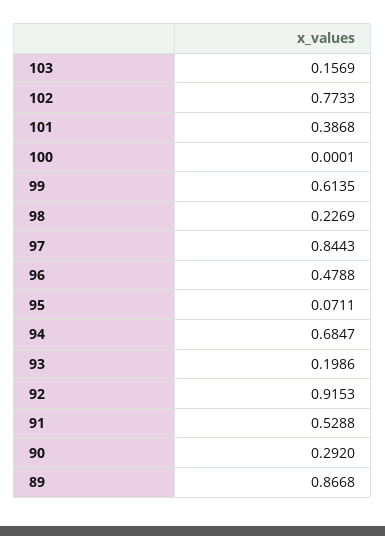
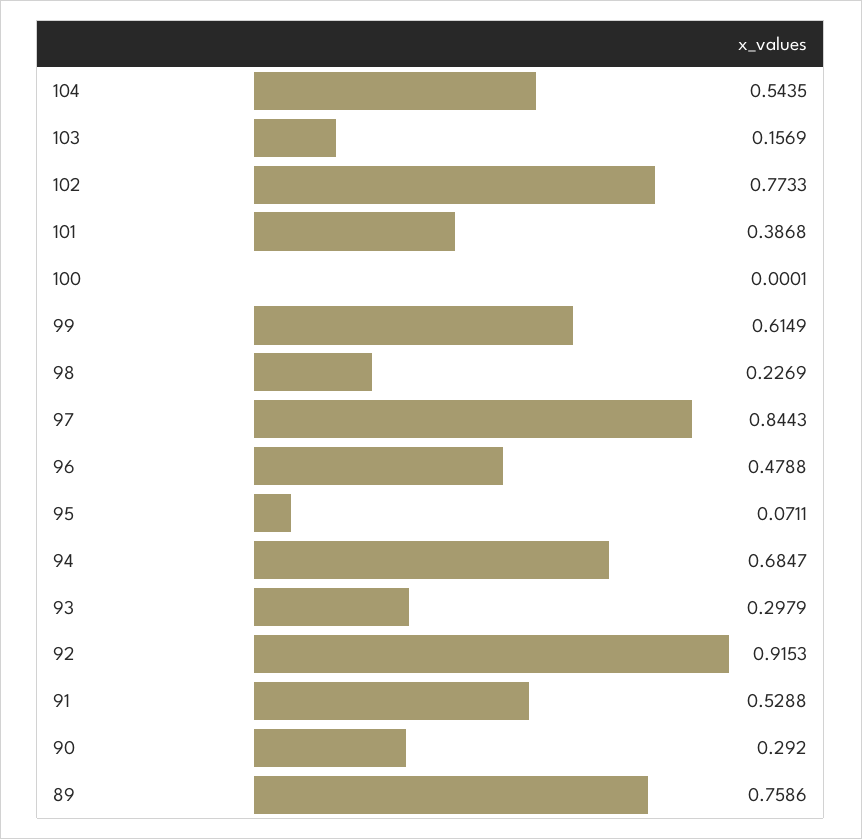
  {
    "103": 0.1569,
    "102": 0.7733,
    "101": 0.3868,
    "100": 0.0001,
-   "99": 0.6135,
+   "99": 0.6149,
    "98": 0.2269,
    "97": 0.8443,
    "96": 0.4788,
    "95": 0.0711,
    "94": 0.6847,
-   "93": 0.1986,
+   "93": 0.2979,
    "92": 0.9153,
    "91": 0.5288,
    "90": 0.292,
-   "89": 0.8668
+   "89": 0.7586,
+   "104": 0.5435
  }

